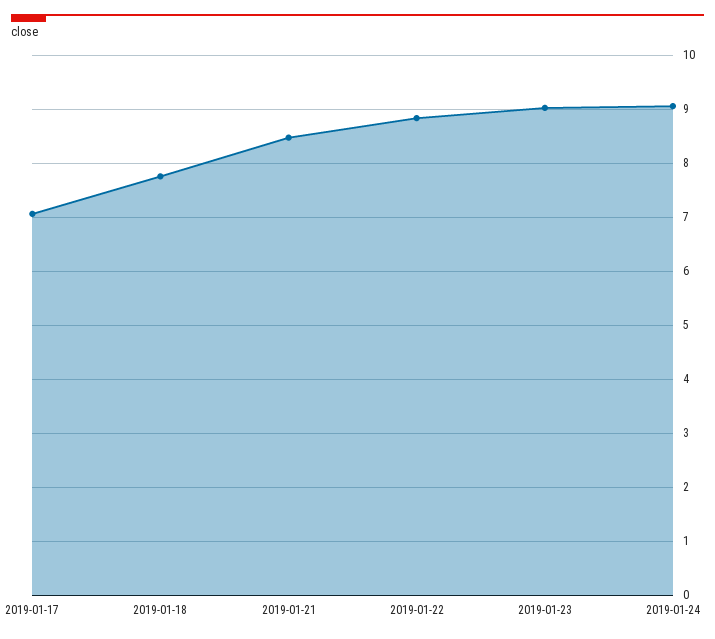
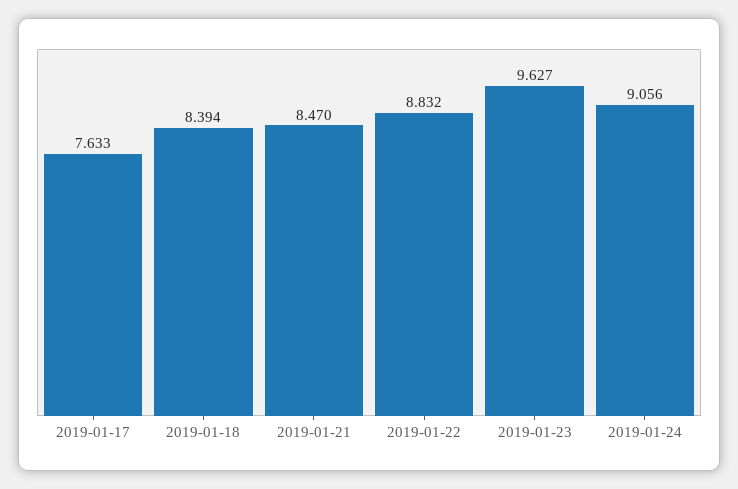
  {
-   "2019-01-17": 7,
+   "2019-01-17": 7.633,
-   "2019-01-18": 7.8,
+   "2019-01-18": 8.394,
    "2019-01-21": 8.47,
    "2019-01-22": 8.832,
-   "2019-01-23": 9,
+   "2019-01-23": 9.627,
    "2019-01-24": 9.056
  }

